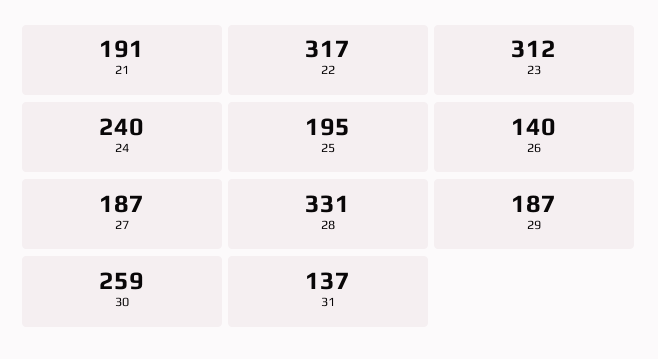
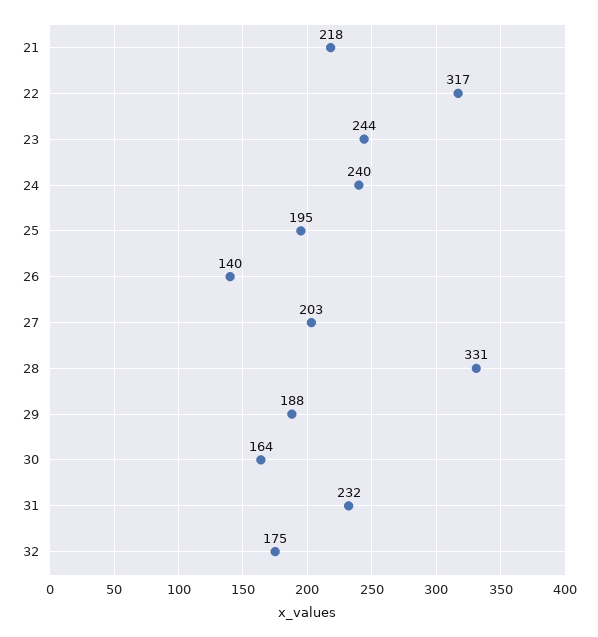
  {
-   "21": 191,
+   "21": 218,
    "22": 317,
-   "23": 312,
+   "23": 244,
    "24": 240,
    "25": 195,
    "26": 140,
-   "27": 187,
+   "27": 203,
    "28": 331,
-   "29": 187,
+   "29": 188,
-   "30": 259,
+   "30": 164,
-   "31": 137
+   "31": 232,
+   "32": 175
  }

